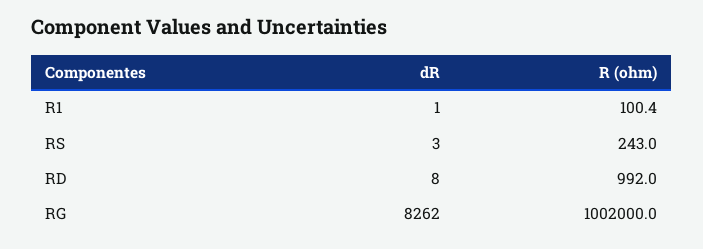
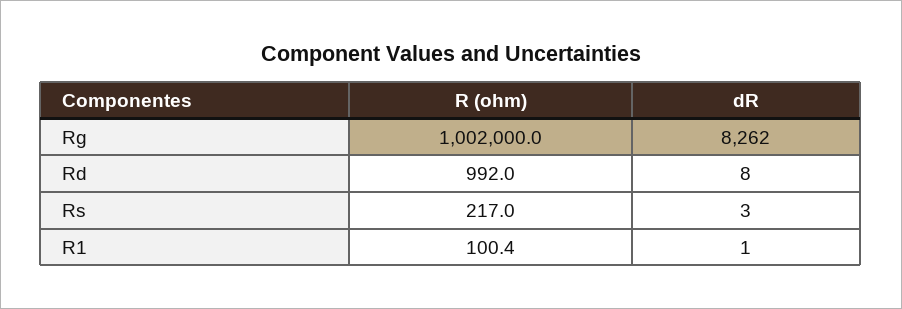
  {
    "dR": {
      "R1": 1,
      "RS": 3,
      "RD": 8,
      "RG": 8262
    },
    "R (ohm)": {
      "R1": 100.4,
-     "RS": 243,
+     "RS": 217,
      "RD": 992,
      "RG": 1002000
    }
  }

